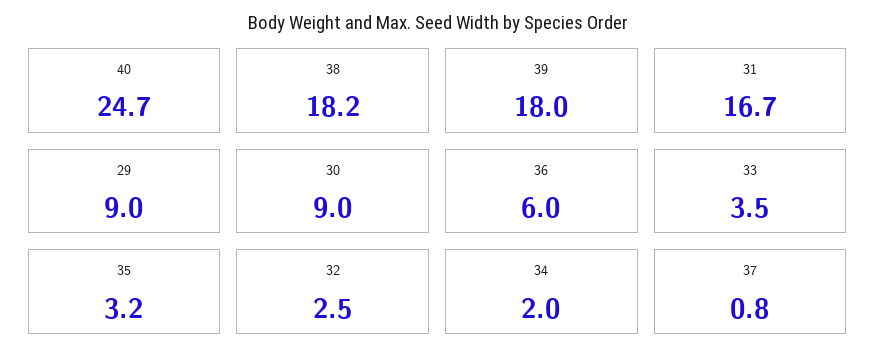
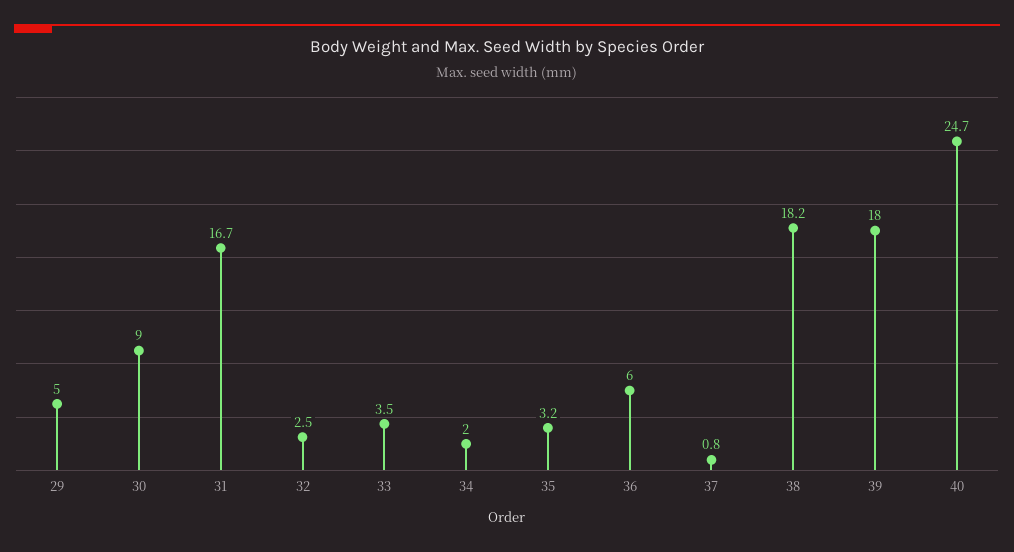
  {
    "40": 24.7,
    "38": 18.2,
    "39": 18,
    "31": 16.7,
-   "29": 9,
+   "29": 5,
    "30": 9,
    "36": 6,
    "33": 3.5,
    "35": 3.2,
    "32": 2.5,
    "34": 2,
    "37": 0.8
  }

